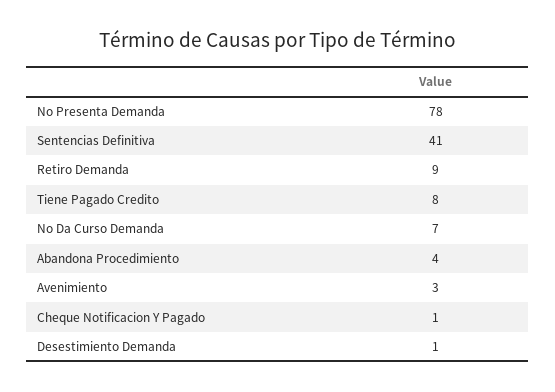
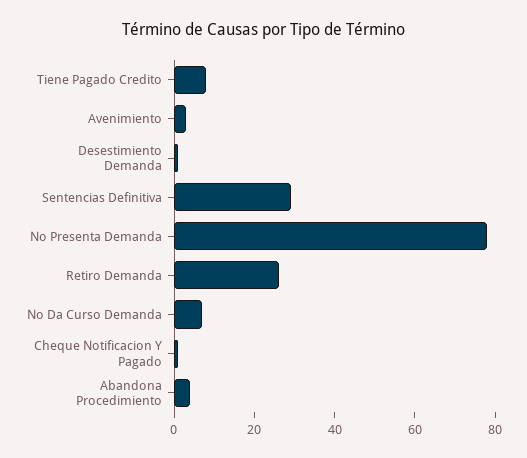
  {
    "No Presenta Demanda": 78,
-   "Sentencias Definitiva": 41,
+   "Sentencias Definitiva": 30,
-   "Retiro Demanda": 9,
+   "Retiro Demanda": 25,
    "Tiene Pagado Credito": 8,
    "No Da Curso Demanda": 7,
    "Abandona Procedimiento": 4,
    "Avenimiento": 3,
    "Cheque Notificacion Y Pagado": 1,
    "Desestimiento Demanda": 1
  }

